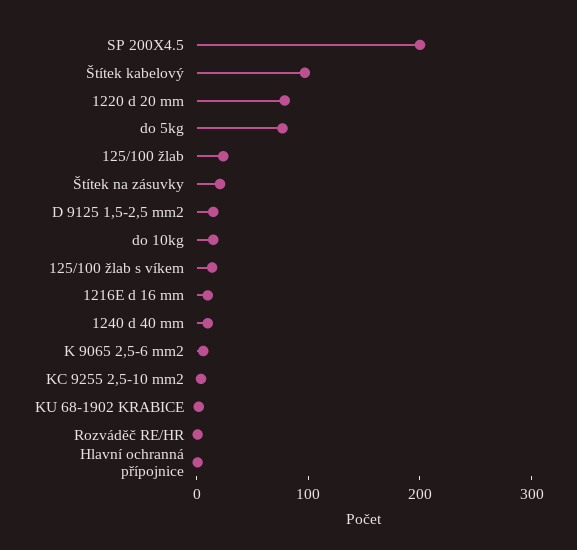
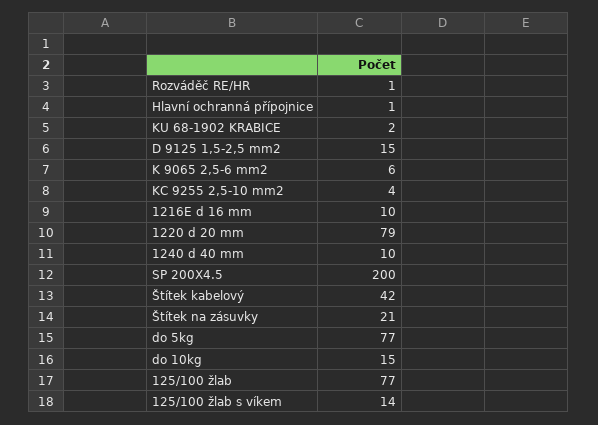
  {
    "SP 200X4.5": 200,
-   "Štítek kabelový": 100,
+   "Štítek kabelový": 42,
    "1220 d 20 mm": 79,
    "do 5kg": 77,
-   "125/100 žlab": 20,
+   "125/100 žlab": 77,
    "Štítek na zásuvky": 21,
    "D 9125 1,5-2,5 mm2": 15,
    "do 10kg": 15,
    "125/100 žlab s víkem": 14,
    "1216E d 16 mm": 10,
    "1240 d 40 mm": 10,
    "K 9065 2,5-6 mm2": 6,
    "KC 9255 2,5-10 mm2": 4,
    "KU 68-1902 KRABICE": 2,
    "Rozváděč RE/HR": 1,
    "Hlavní ochranná přípojnice": 1
  }

